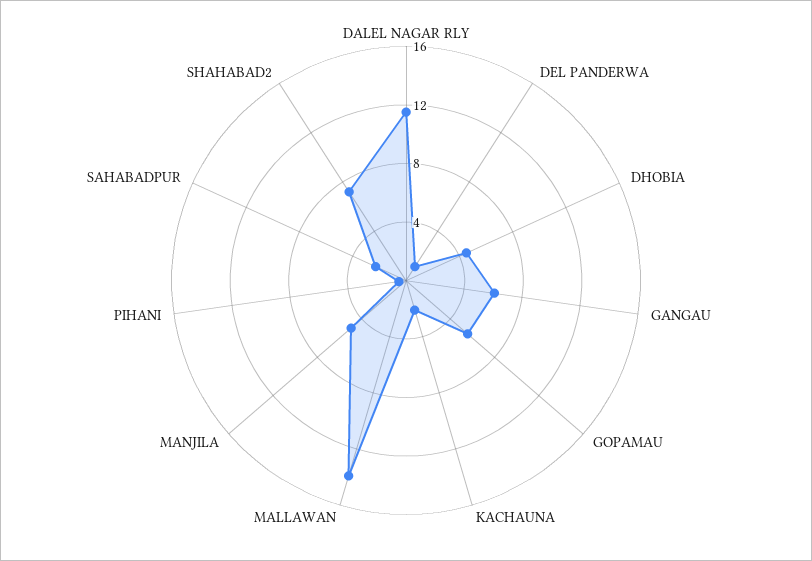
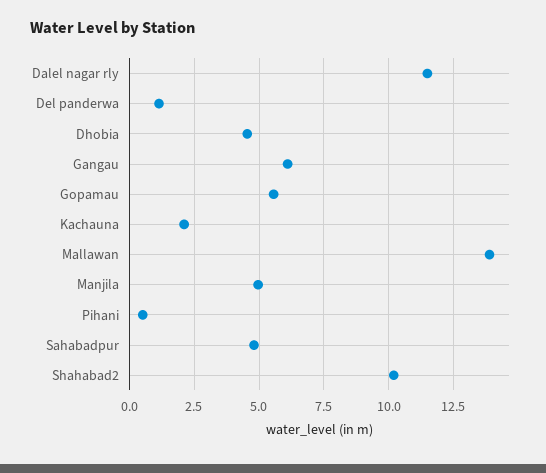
  {
    "DALEL NAGAR RLY": 11.5,
    "DEL PANDERWA": 1.25,
    "DHOBIA": 4.5,
    "GANGAU": 6,
    "GOPAMAU": 5.5,
    "KACHAUNA": 2,
    "MALLAWAN": 14,
    "MANJILA": 5,
    "PIHANI": 0.5,
-   "SAHABADPUR": 2,
+   "SAHABADPUR": 4.75,
-   "SHAHABAD2": 7
+   "SHAHABAD2": 10.25
  }

